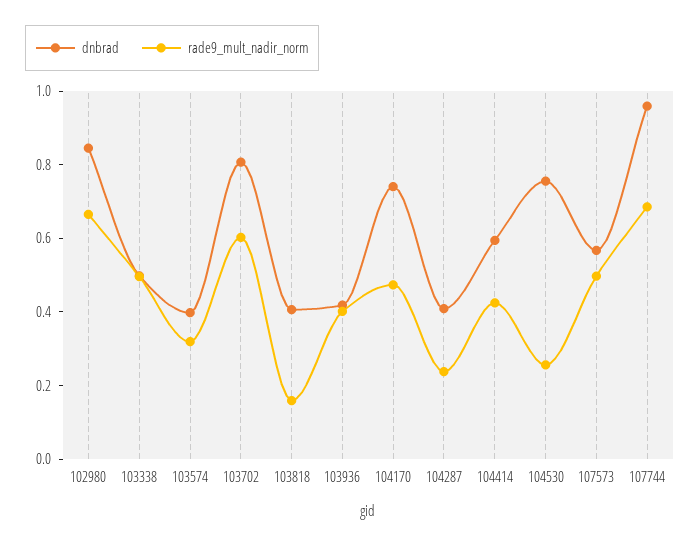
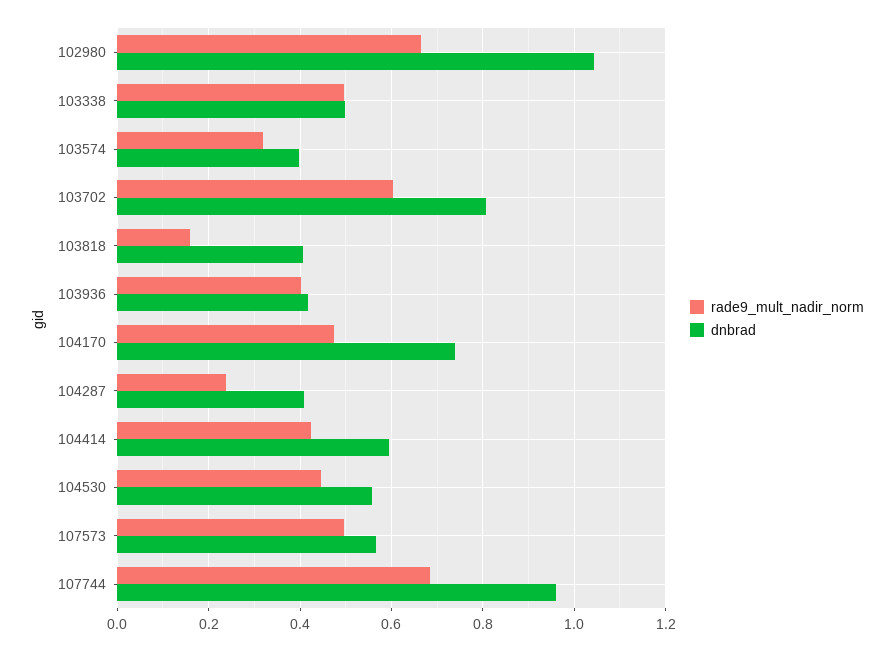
  {
    "dnbrad": {
-     "102980": 0.85,
+     "102980": 1.04,
      "103338": 0.5,
      "103574": 0.4,
      "103702": 0.8,
      "103818": 0.4,
      "103936": 0.42,
      "104170": 0.74,
      "104287": 0.4,
      "104414": 0.6,
-     "104530": 0.75,
+     "104530": 0.56,
      "107573": 0.56,
      "107744": 0.96
    },
    "rade9_mult_nadir_norm": {
      "102980": 0.66,
      "103338": 0.5,
      "103574": 0.32,
      "103702": 0.6,
      "103818": 0.16,
      "103936": 0.4,
      "104170": 0.48,
      "104287": 0.24,
      "104414": 0.42,
-     "104530": 0.25,
+     "104530": 0.44,
      "107573": 0.5,
      "107744": 0.68
    }
  }

